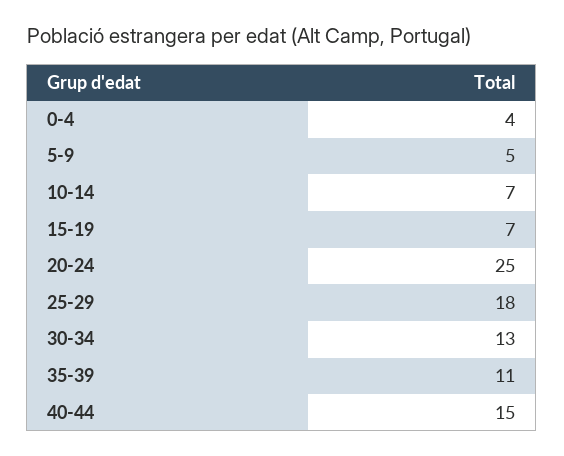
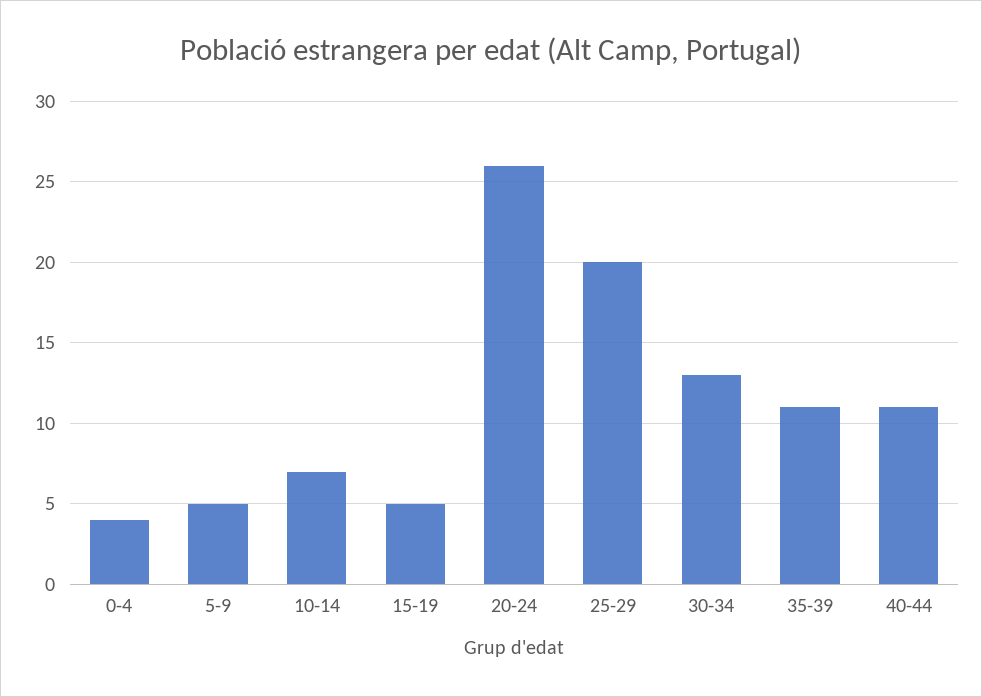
  {
    "0-4": 4,
    "5-9": 5,
    "10-14": 7,
-   "15-19": 7,
+   "15-19": 5,
-   "20-24": 25,
+   "20-24": 26,
-   "25-29": 18,
+   "25-29": 20,
    "30-34": 13,
    "35-39": 11,
-   "40-44": 15
+   "40-44": 11
  }

